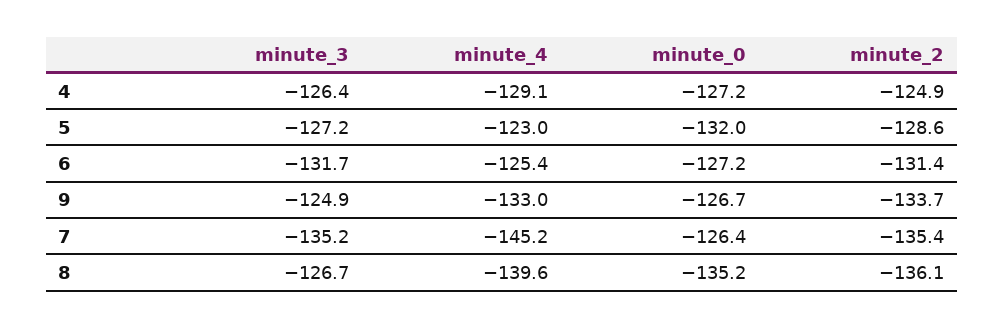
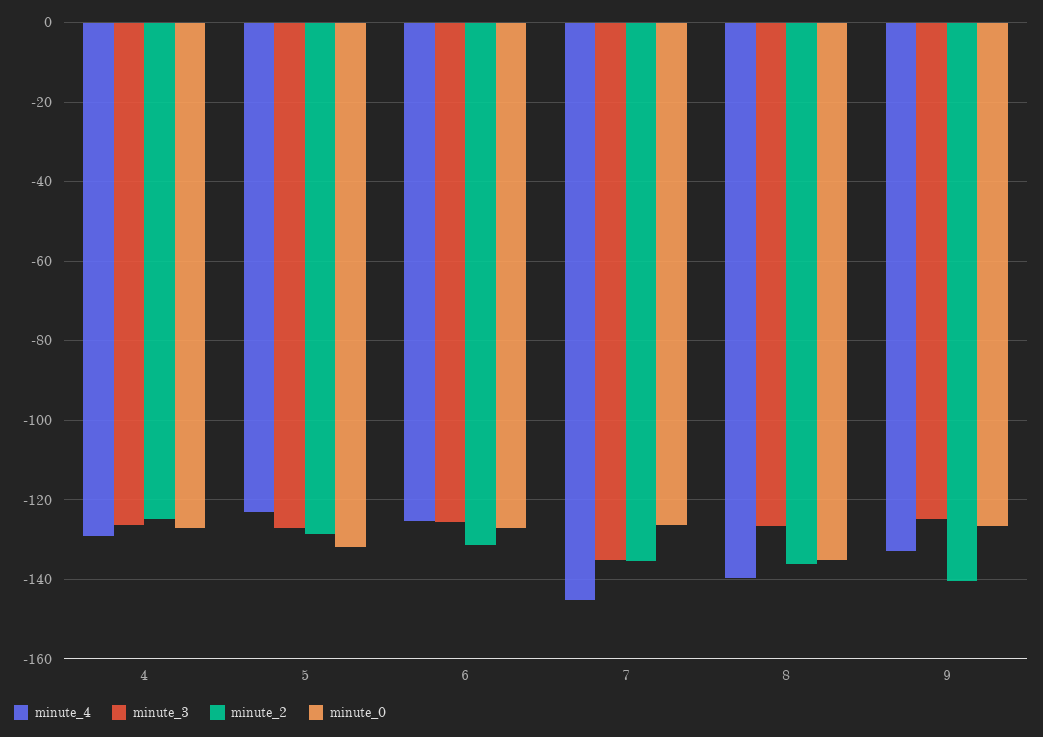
  {
    "minute_3": {
      "4": -126.4,
      "5": -127.2,
-     "6": -131.7,
+     "6": -126,
      "9": -124.9,
      "7": -135.2,
      "8": -126.7
    },
    "minute_4": {
      "4": -129.1,
      "5": -123,
      "6": -125.4,
      "9": -133,
      "7": -145.2,
      "8": -139.6
    },
    "minute_0": {
      "4": -127.2,
      "5": -132,
      "6": -127.2,
      "9": -126.7,
      "7": -126.4,
      "8": -135.2
    },
    "minute_2": {
      "4": -124.9,
      "5": -128.6,
      "6": -131.4,
-     "9": -133.7,
+     "9": -140,
      "7": -135.4,
      "8": -136.1
    }
  }

